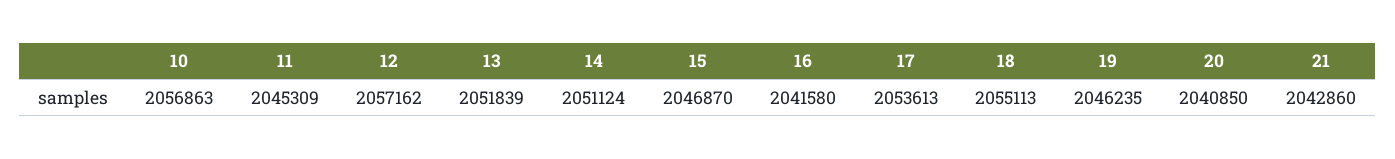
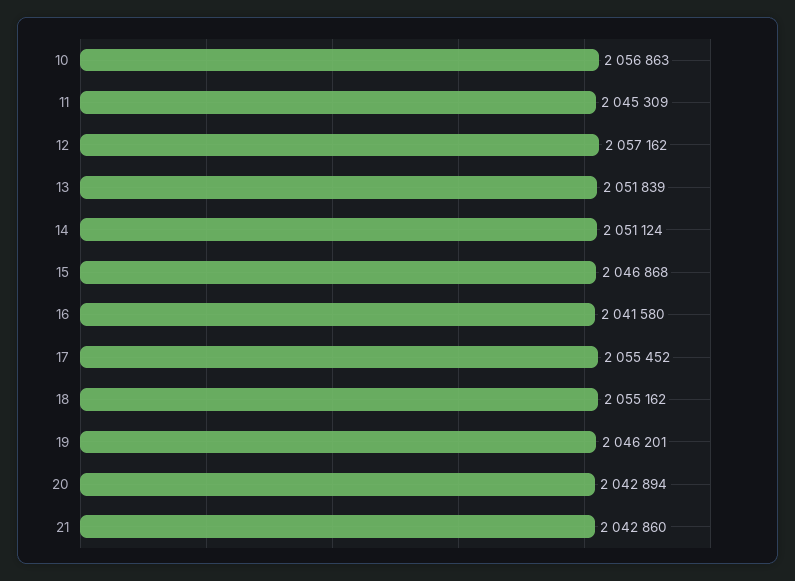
  {
    "10": 2056863,
    "11": 2045309,
    "12": 2057162,
    "13": 2051839,
    "14": 2051124,
-   "15": 2046870,
+   "15": 2046868,
    "16": 2041580,
-   "17": 2053613,
+   "17": 2055452,
-   "18": 2055113,
+   "18": 2055162,
-   "19": 2046235,
+   "19": 2046201,
-   "20": 2040850,
+   "20": 2042894,
    "21": 2042860
  }

